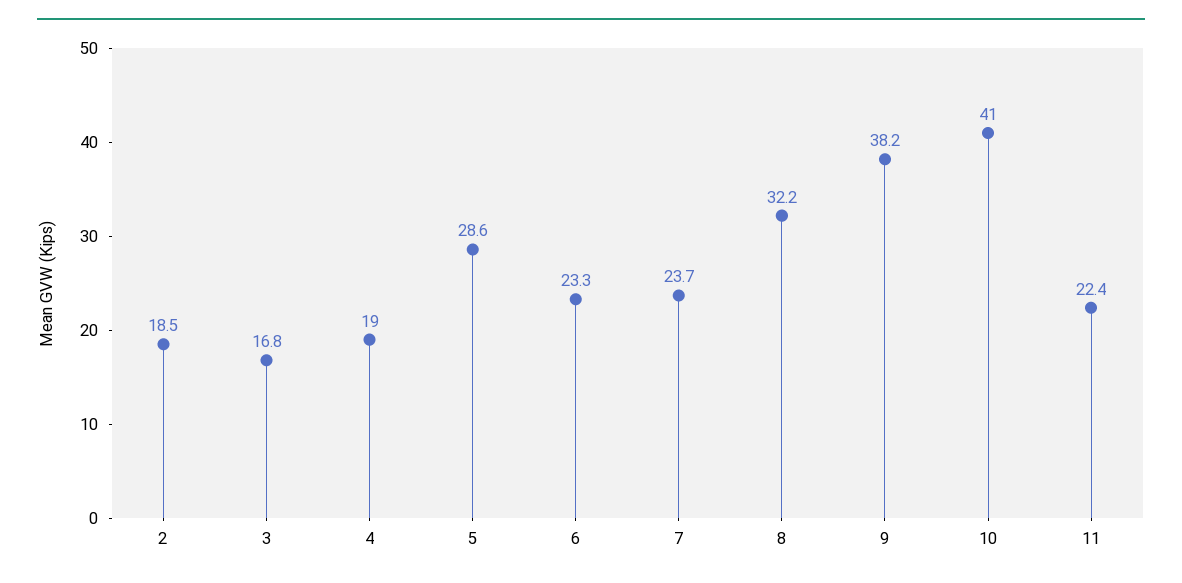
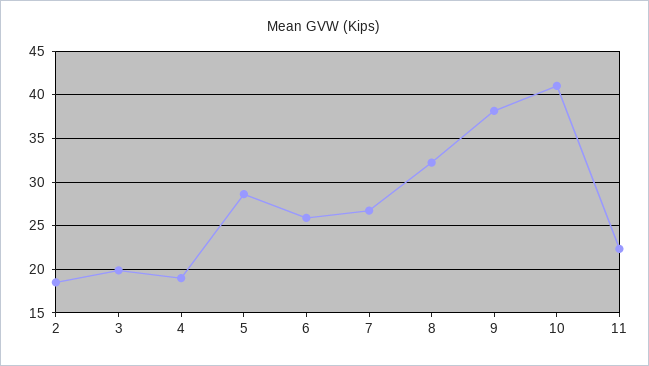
  {
    "2": 18.5,
-   "3": 16.8,
+   "3": 20,
    "4": 19,
    "5": 28.6,
-   "6": 23.3,
+   "6": 26,
-   "7": 23.7,
+   "7": 27,
    "8": 32.2,
    "9": 38.2,
    "10": 41,
    "11": 22.4
  }

